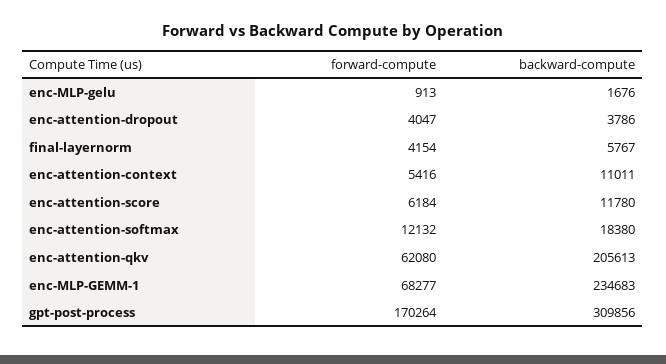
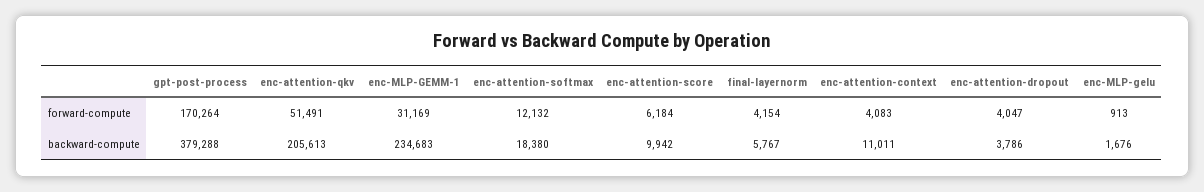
  {
    "forward-compute": {
      "enc-MLP-gelu": 913,
      "enc-attention-dropout": 4047,
      "final-layernorm": 4154,
-     "enc-attention-context": 5416,
+     "enc-attention-context": 4083,
      "enc-attention-score": 6184,
      "enc-attention-softmax": 12132,
-     "enc-attention-qkv": 62080,
+     "enc-attention-qkv": 51491,
-     "enc-MLP-GEMM-1": 68277,
+     "enc-MLP-GEMM-1": 31169,
      "gpt-post-process": 170264
    },
    "backward-compute": {
      "enc-MLP-gelu": 1676,
      "enc-attention-dropout": 3786,
      "final-layernorm": 5767,
      "enc-attention-context": 11011,
-     "enc-attention-score": 11780,
+     "enc-attention-score": 9942,
      "enc-attention-softmax": 18380,
      "enc-attention-qkv": 205613,
      "enc-MLP-GEMM-1": 234683,
-     "gpt-post-process": 309856
+     "gpt-post-process": 379288
    }
  }

